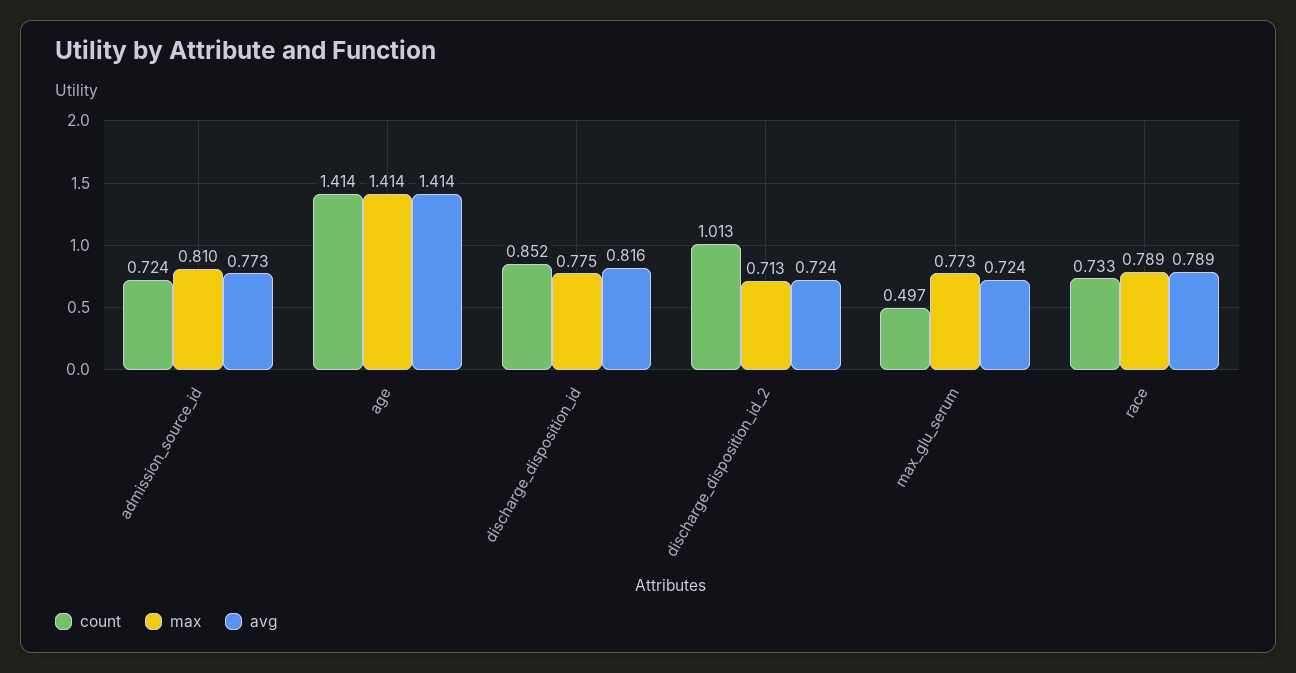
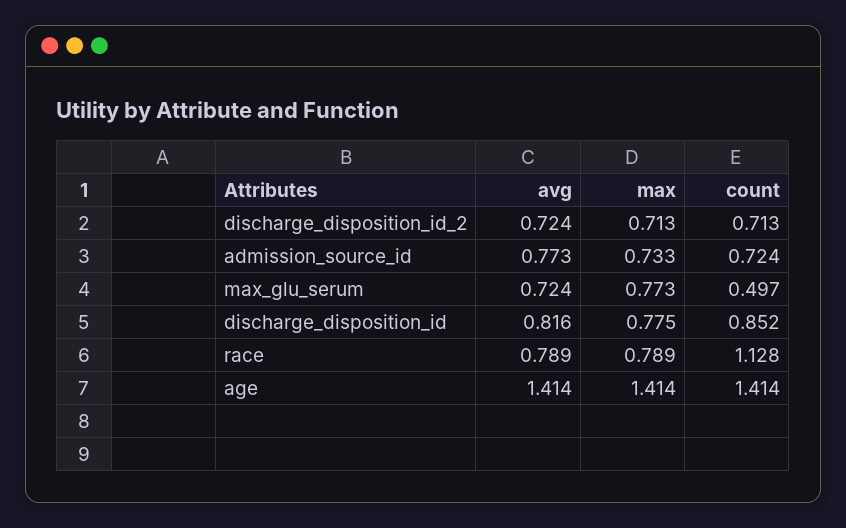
  {
    "count": {
      "admission_source_id": 0.724,
      "age": 1.414,
      "discharge_disposition_id": 0.852,
-     "discharge_disposition_id_2": 1.013,
+     "discharge_disposition_id_2": 0.713,
      "max_glu_serum": 0.497,
-     "race": 0.733
+     "race": 1.128
    },
    "max": {
-     "admission_source_id": 0.81,
+     "admission_source_id": 0.733,
      "age": 1.414,
      "discharge_disposition_id": 0.775,
      "discharge_disposition_id_2": 0.713,
      "max_glu_serum": 0.773,
      "race": 0.789
    },
    "avg": {
      "admission_source_id": 0.773,
      "age": 1.414,
      "discharge_disposition_id": 0.816,
      "discharge_disposition_id_2": 0.724,
      "max_glu_serum": 0.724,
      "race": 0.789
    }
  }

